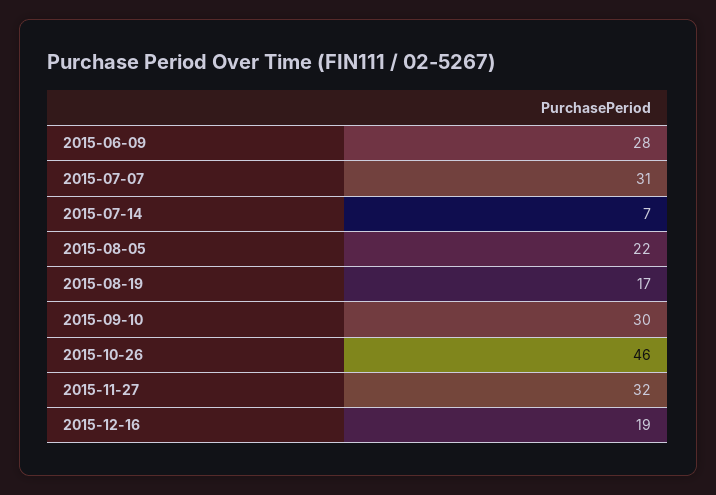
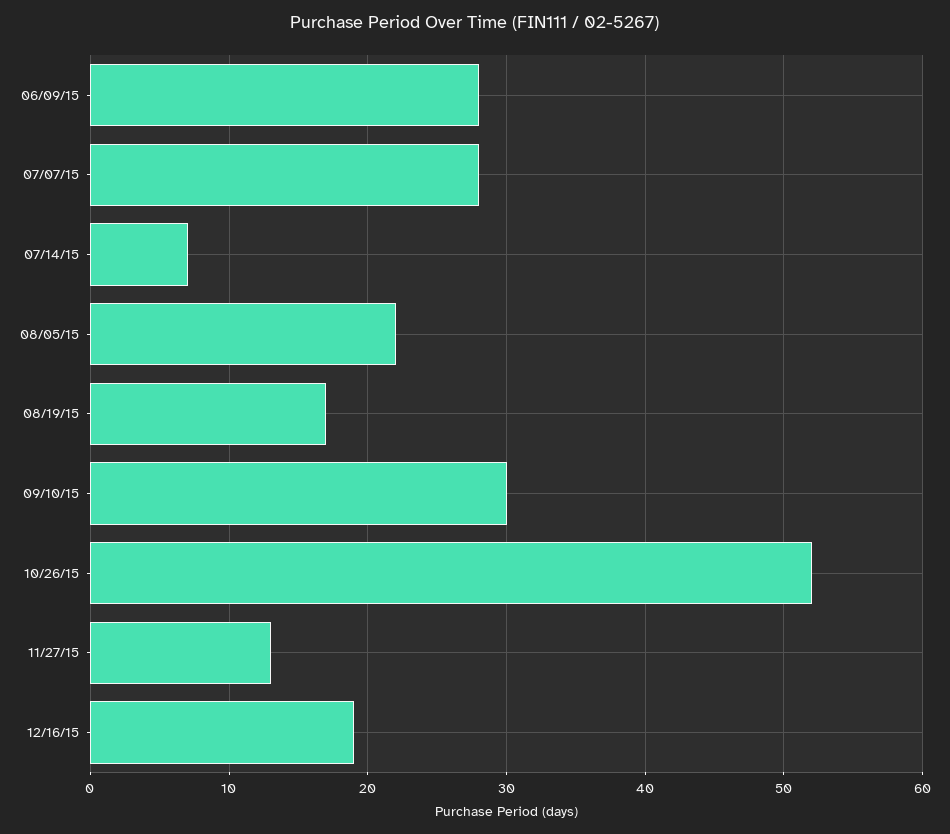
  {
    "2015-06-09": 28,
-   "2015-07-07": 31,
+   "2015-07-07": 28,
    "2015-07-14": 7,
    "2015-08-05": 22,
    "2015-08-19": 17,
    "2015-09-10": 30,
-   "2015-10-26": 46,
+   "2015-10-26": 52,
-   "2015-11-27": 32,
+   "2015-11-27": 13,
    "2015-12-16": 19
  }

